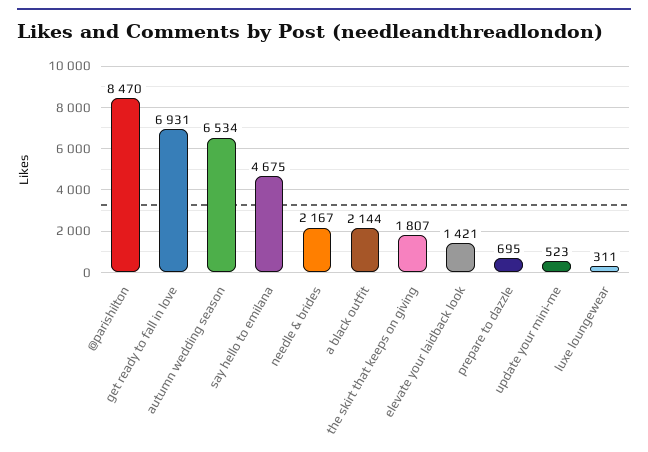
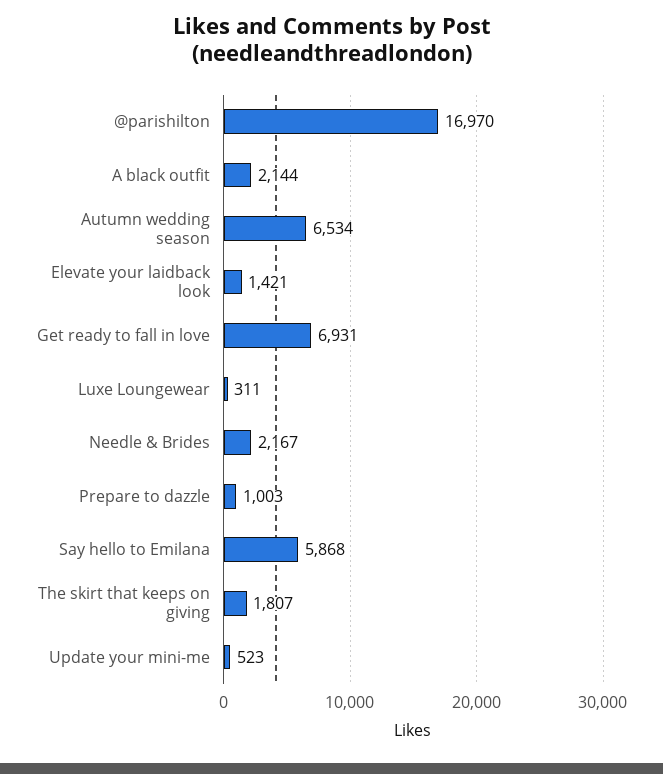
  {
-   "@parishilton": 8470,
+   "@parishilton": 16970,
    "get ready to fall in love": 6931,
    "autumn wedding season": 6534,
-   "say hello to emilana": 4675,
+   "say hello to emilana": 5868,
    "needle & brides": 2167,
    "a black outfit": 2144,
    "the skirt that keeps on giving": 1807,
    "elevate your laidback look": 1421,
-   "prepare to dazzle": 695,
+   "prepare to dazzle": 1003,
    "update your mini-me": 523,
    "luxe loungewear": 311
  }

